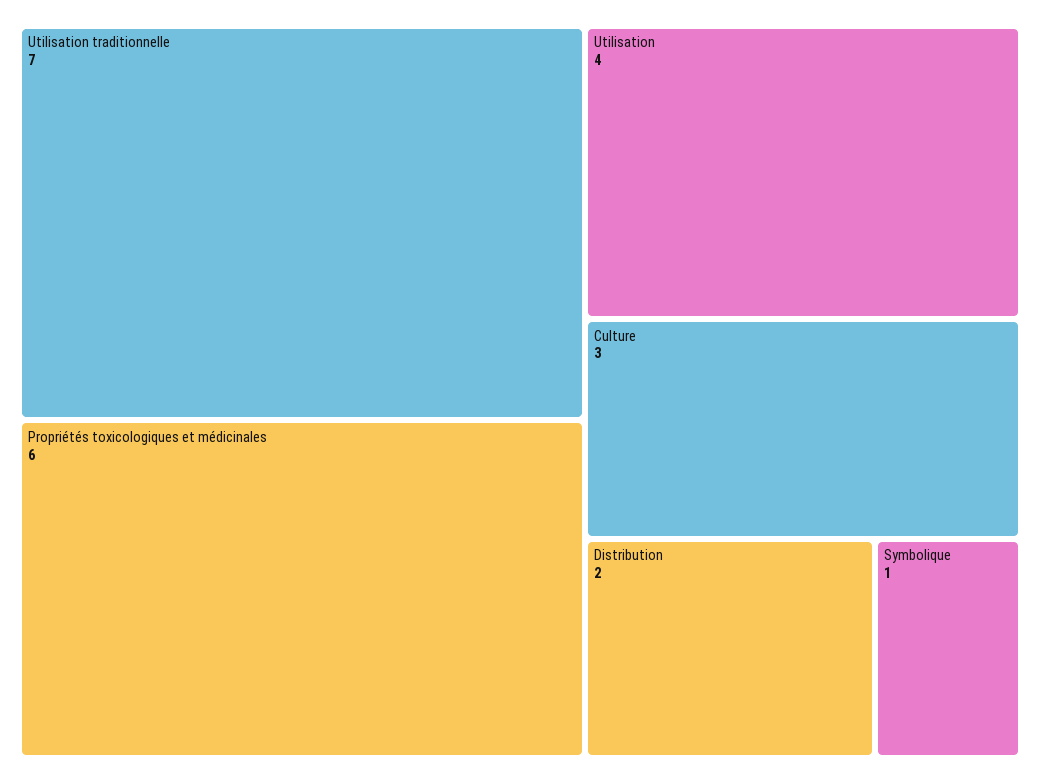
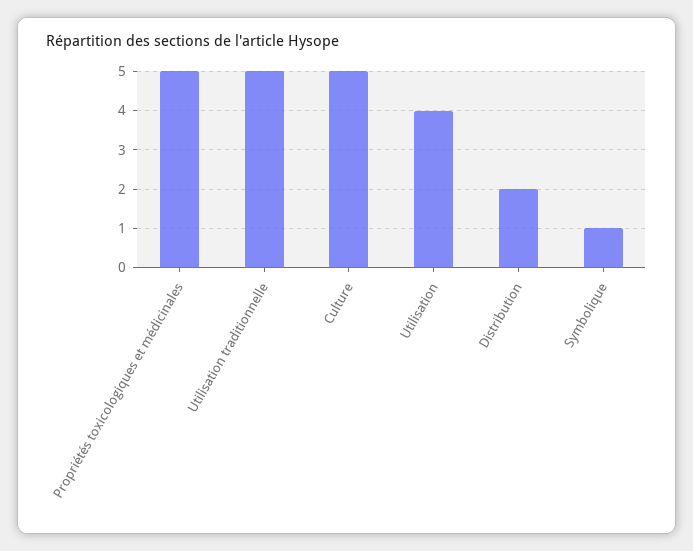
  {
-   "Utilisation traditionnelle": 7,
+   "Utilisation traditionnelle": 5,
-   "Propriétés toxicologiques et médicinales": 6,
+   "Propriétés toxicologiques et médicinales": 5,
    "Utilisation": 4,
-   "Culture": 3,
+   "Culture": 5,
    "Distribution": 2,
    "Symbolique": 1
  }

